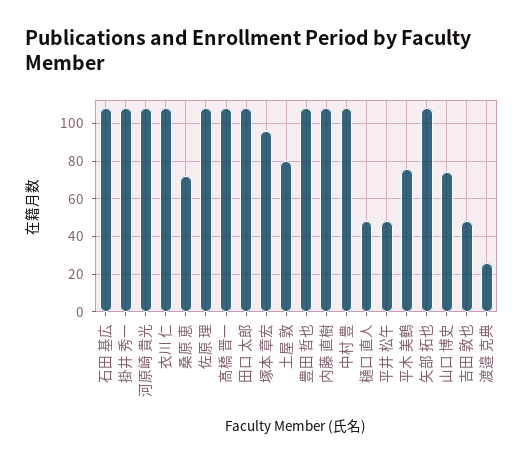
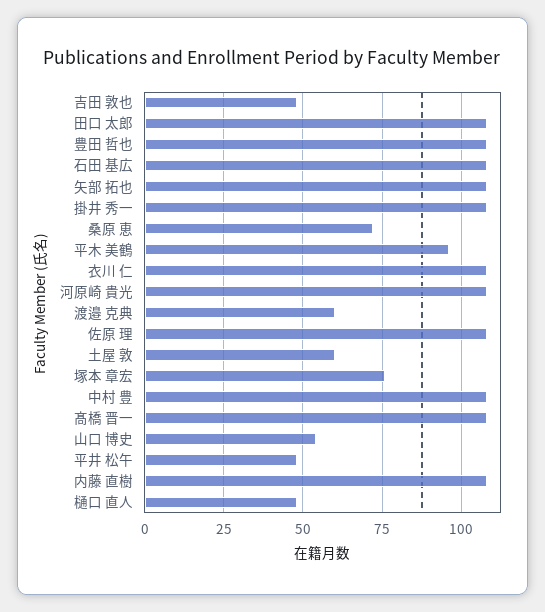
  {
    "石田 基広": 110,
    "掛井 秀一": 110,
    "河原崎 貴光": 110,
    "衣川 仁": 110,
    "桑原 恵": 70,
    "佐原 理": 110,
    "髙橋 晋一": 110,
    "田口 太郎": 110,
-   "塚本 章宏": 95,
+   "塚本 章宏": 75,
-   "土屋 敦": 80,
+   "土屋 敦": 60,
    "豊田 哲也": 110,
    "内藤 直樹": 110,
    "中村 豊": 110,
    "樋口 直人": 50,
    "平井 松午": 50,
-   "平木 美鶴": 75,
+   "平木 美鶴": 95,
    "矢部 拓也": 110,
-   "山口 博史": 75,
+   "山口 博史": 55,
    "吉田 敦也": 50,
-   "渡邉 克典": 25
+   "渡邉 克典": 60
  }

